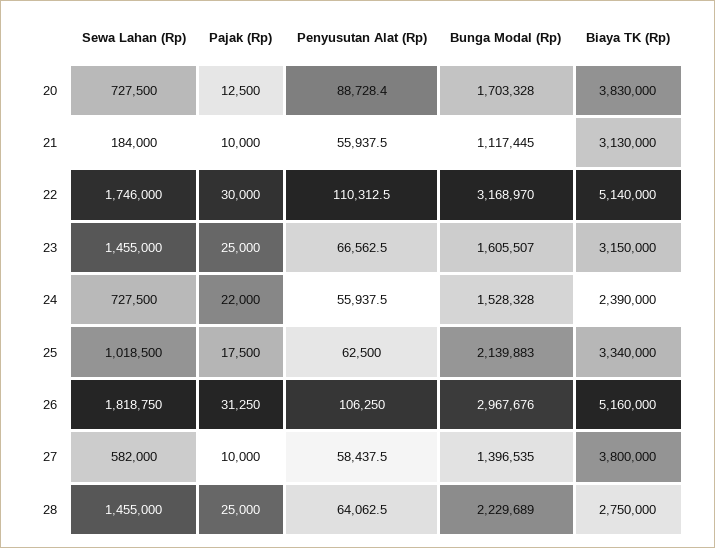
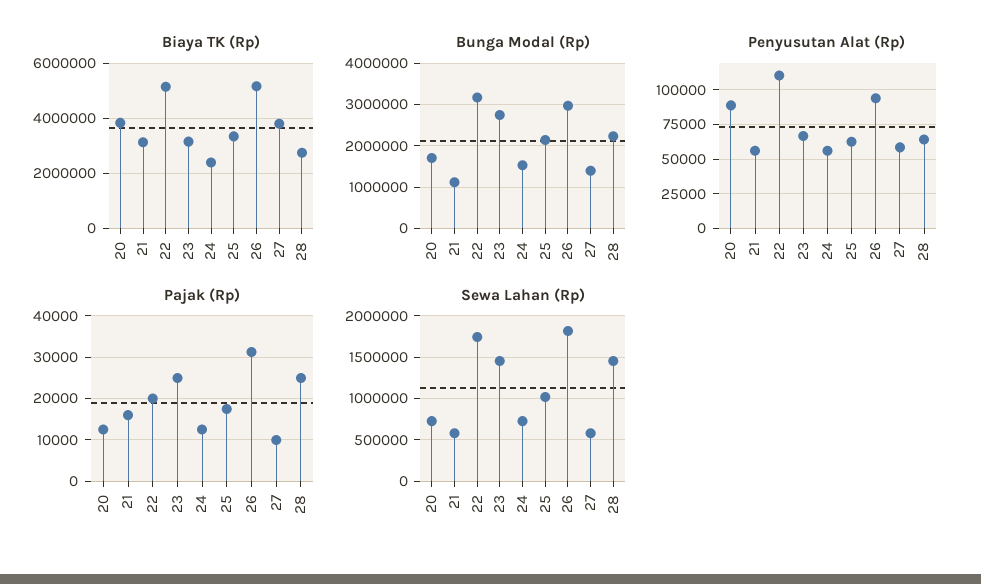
  {
    "Sewa Lahan (Rp)": {
      "20": 727500,
-     "21": 184000,
+     "21": 600000,
      "22": 1746000,
      "23": 1455000,
      "24": 727500,
      "25": 1018500,
      "26": 1818750,
      "27": 582000,
      "28": 1455000
    },
    "Pajak (Rp)": {
      "20": 12500,
-     "21": 10000,
+     "21": 16000,
-     "22": 30000,
+     "22": 20000,
      "23": 25000,
-     "24": 22000,
+     "24": 12000,
      "25": 17500,
      "26": 31250,
      "27": 10000,
      "28": 25000
    },
    "Penyusutan Alat (Rp)": {
      "20": 88728.4,
      "21": 55937.5,
      "22": 110312.5,
      "23": 66562.5,
      "24": 55937.5,
      "25": 62500,
-     "26": 106250,
+     "26": 95000,
      "27": 58437.5,
      "28": 64062.5
    },
    "Bunga Modal (Rp)": {
      "20": 1703328,
      "21": 1117445,
      "22": 3168970,
-     "23": 1605507,
+     "23": 2800000,
      "24": 1528328,
      "25": 2139883,
      "26": 2967676,
      "27": 1396535,
      "28": 2229689
    },
    "Biaya TK (Rp)": {
      "20": 3830000,
      "21": 3130000,
      "22": 5140000,
      "23": 3150000,
      "24": 2390000,
      "25": 3340000,
      "26": 5160000,
      "27": 3800000,
      "28": 2750000
    }
  }

